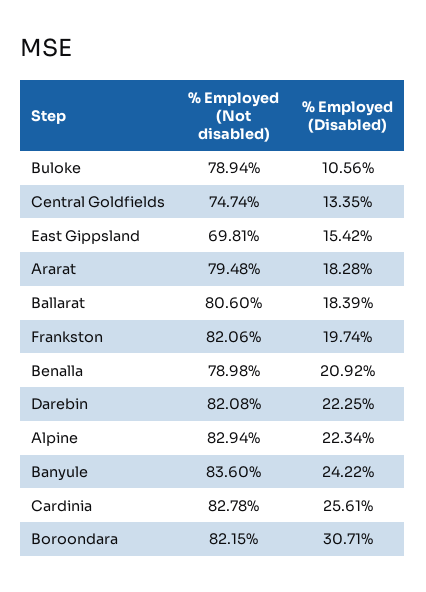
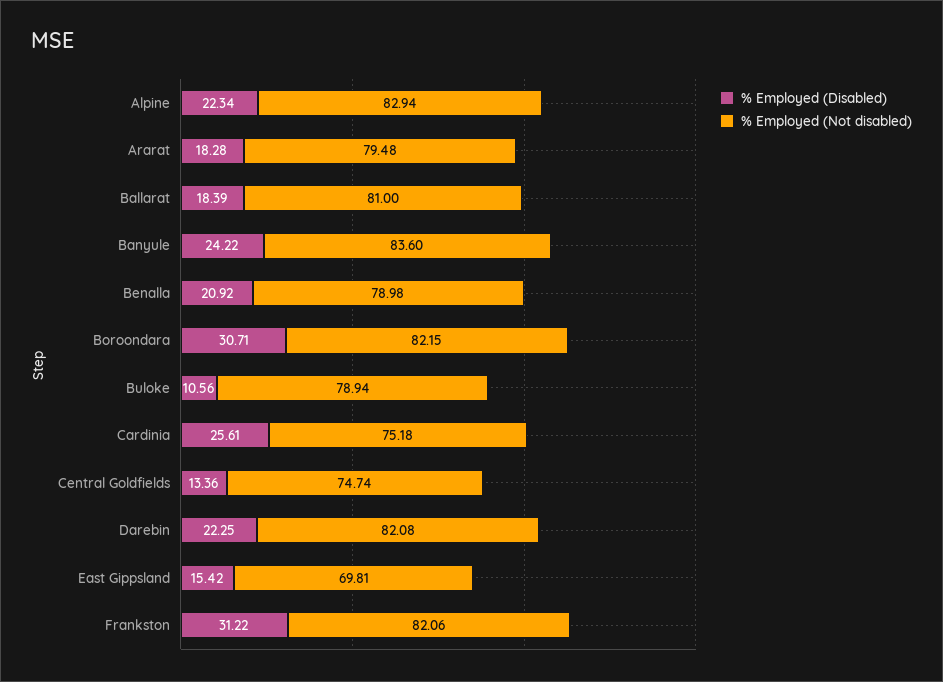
  {
    "% Employed (Not disabled)": {
      "Buloke": 78.94,
      "Central Goldfields": 74.74,
      "East Gippsland": 69.81,
      "Ararat": 79.48,
-     "Ballarat": 80.6,
+     "Ballarat": 81,
      "Frankston": 82.06,
      "Benalla": 78.98,
      "Darebin": 82.08,
      "Alpine": 82.94,
      "Banyule": 83.6,
-     "Cardinia": 82.78,
+     "Cardinia": 75.18,
      "Boroondara": 82.15
    },
    "% Employed (Disabled)": {
      "Buloke": 10.56,
-     "Central Goldfields": 13.35,
+     "Central Goldfields": 13.36,
      "East Gippsland": 15.42,
      "Ararat": 18.28,
      "Ballarat": 18.39,
-     "Frankston": 19.74,
+     "Frankston": 31.22,
      "Benalla": 20.92,
      "Darebin": 22.25,
      "Alpine": 22.34,
      "Banyule": 24.22,
      "Cardinia": 25.61,
      "Boroondara": 30.71
    }
  }

